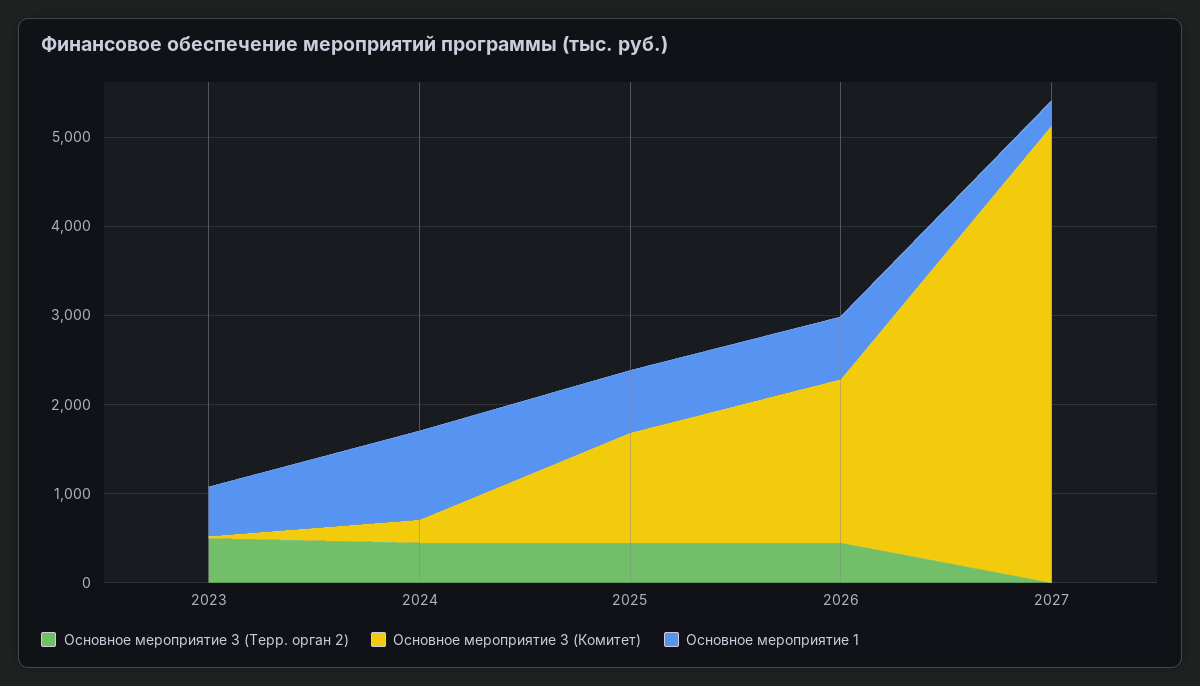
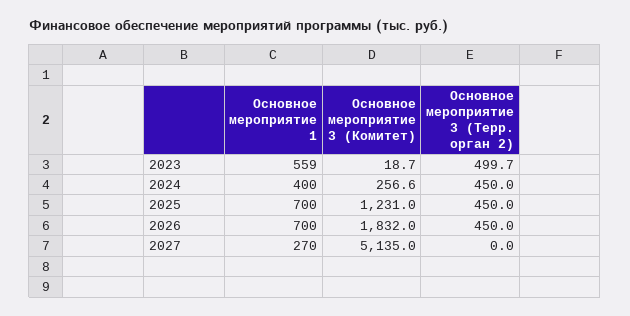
  {
    "Основное мероприятие 3 (Терр. орган 2)": {
      "2023": 499.7,
      "2024": 450,
      "2025": 450,
      "2026": 450,
      "2027": 0
    },
    "Основное мероприятие 3 (Комитет)": {
      "2023": 18.7,
      "2024": 256.6,
      "2025": 1231,
      "2026": 1832,
      "2027": 5135
    },
    "Основное мероприятие 1": {
      "2023": 559,
-     "2024": 1000,
+     "2024": 400,
      "2025": 700,
      "2026": 700,
      "2027": 270
    }
  }

